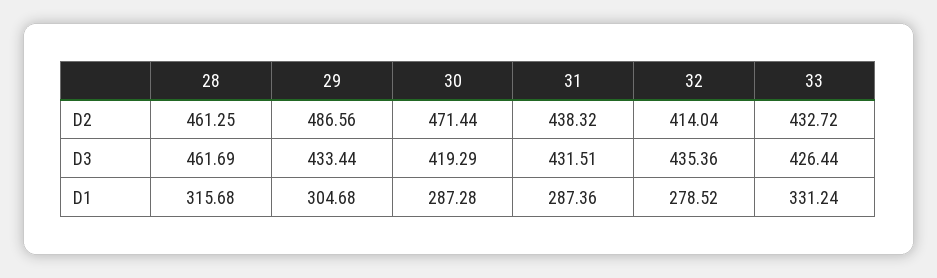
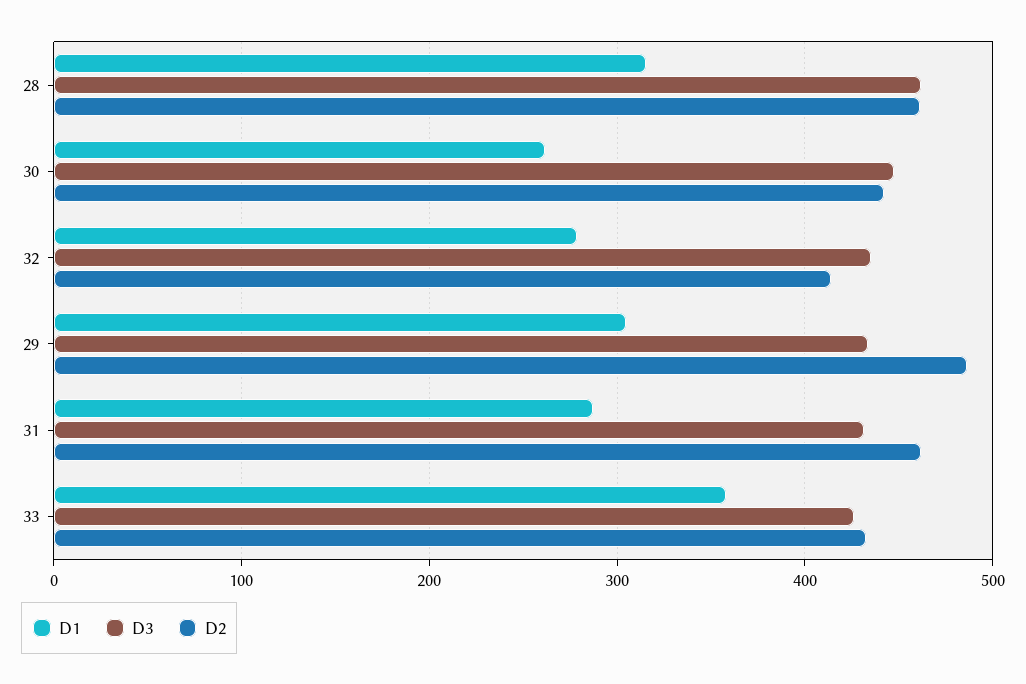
  {
    "D2": {
      "28": 461.25,
      "29": 486.56,
-     "30": 471.44,
+     "30": 440,
-     "31": 438.32,
+     "31": 460,
      "32": 414.04,
      "33": 432.72
    },
    "D3": {
      "28": 461.69,
      "29": 433.44,
-     "30": 419.29,
+     "30": 450,
      "31": 431.51,
      "32": 435.36,
      "33": 426.44
    },
    "D1": {
      "28": 315.68,
      "29": 304.68,
-     "30": 287.28,
+     "30": 260,
      "31": 287.36,
      "32": 278.52,
-     "33": 331.24
+     "33": 360
    }
  }

